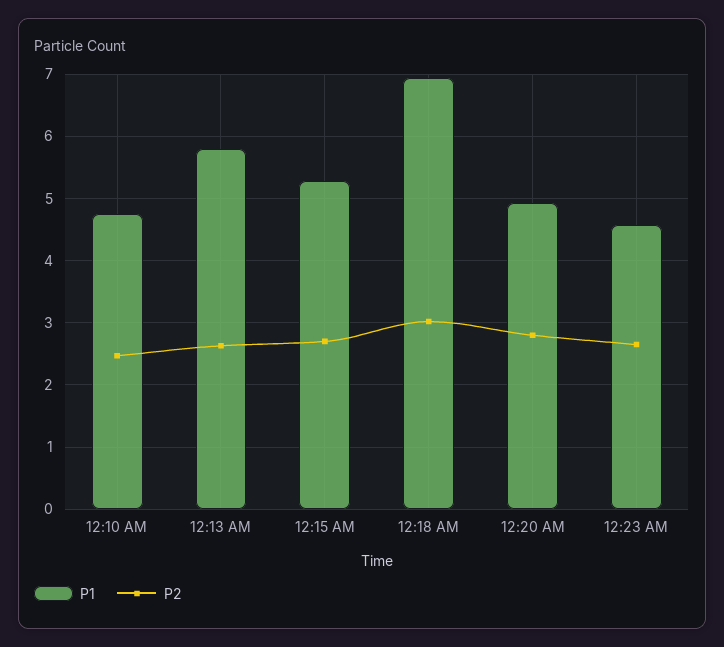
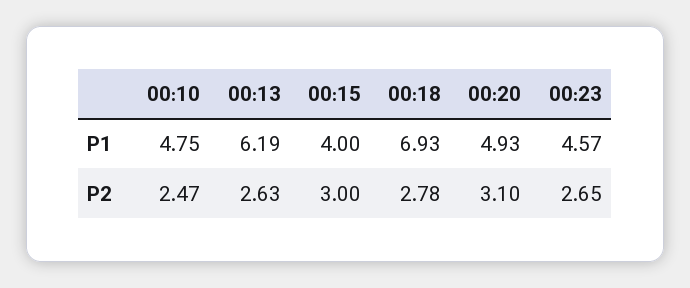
  {
    "P1": {
      "12:10 AM": 4.75,
-     "12:13 AM": 5.8,
+     "12:13 AM": 6.19,
-     "12:15 AM": 5.3,
+     "12:15 AM": 4,
      "12:18 AM": 6.93,
      "12:20 AM": 4.93,
      "12:23 AM": 4.57
    },
    "P2": {
      "12:10 AM": 2.47,
      "12:13 AM": 2.63,
-     "12:15 AM": 2.7,
+     "12:15 AM": 3,
-     "12:18 AM": 3,
+     "12:18 AM": 2.78,
-     "12:20 AM": 2.8,
+     "12:20 AM": 3.1,
      "12:23 AM": 2.65
    }
  }

